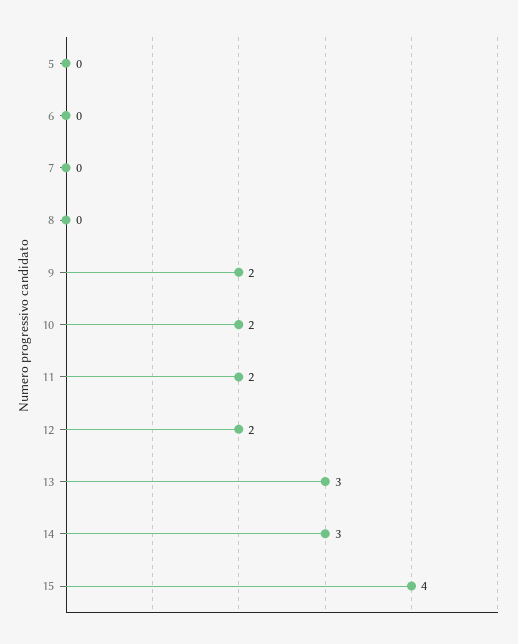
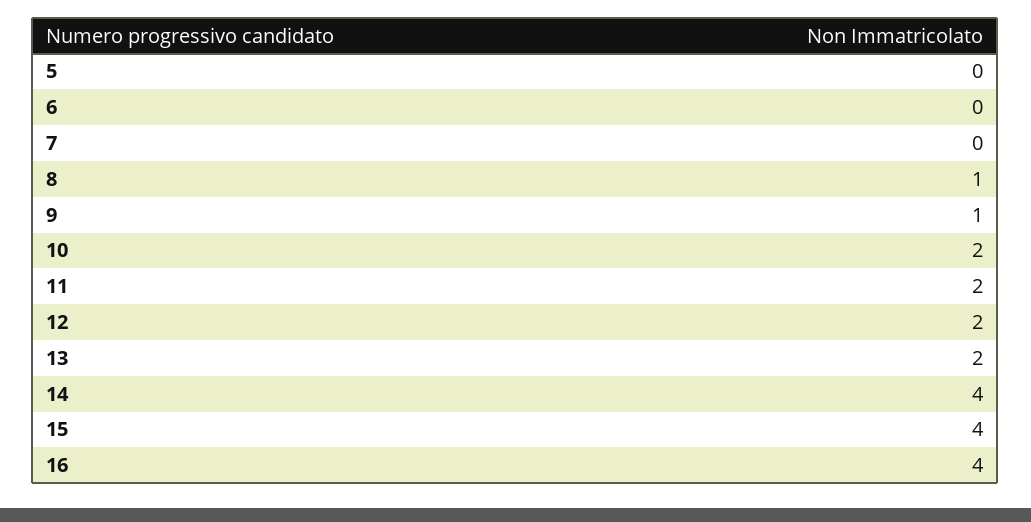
  {
    "5": 0,
    "6": 0,
    "7": 0,
-   "8": 0,
+   "8": 1,
-   "9": 2,
+   "9": 1,
    "10": 2,
    "11": 2,
    "12": 2,
-   "13": 3,
+   "13": 2,
-   "14": 3,
+   "14": 4,
-   "15": 4
+   "15": 4,
+   "16": 4
  }

